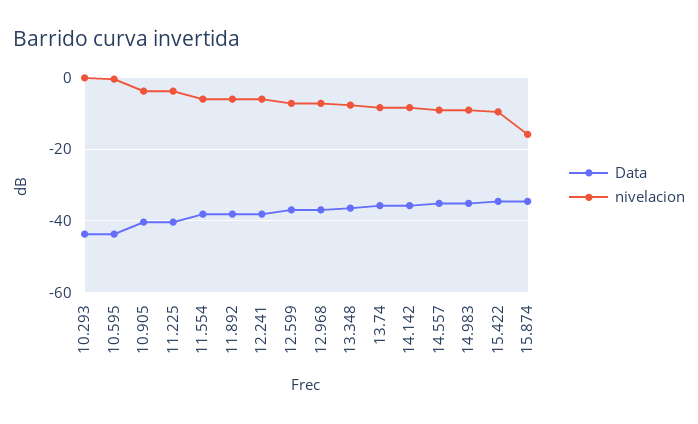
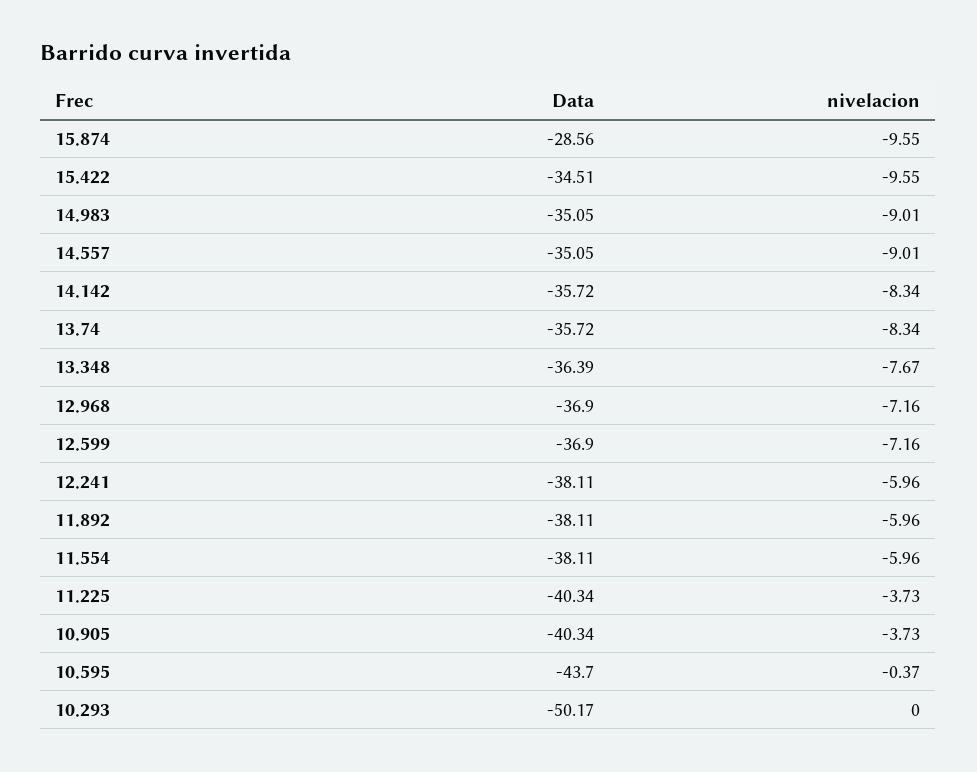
  {
    "Data": {
-     "10.293": -44,
+     "10.293": -50.17,
      "10.595": -43.7,
      "10.905": -40.34,
      "11.225": -40.34,
      "11.554": -38.11,
      "11.892": -38.11,
      "12.241": -38.11,
      "12.599": -36.9,
      "12.968": -36.9,
      "13.348": -36.39,
      "13.74": -35.72,
      "14.142": -35.72,
      "14.557": -35.05,
      "14.983": -35.05,
      "15.422": -34.51,
-     "15.874": -34
+     "15.874": -28.56
    },
    "nivelacion": {
      "10.293": 0,
      "10.595": -0.37,
      "10.905": -3.73,
      "11.225": -3.73,
      "11.554": -5.96,
      "11.892": -5.96,
      "12.241": -5.96,
      "12.599": -7.16,
      "12.968": -7.16,
      "13.348": -7.67,
      "13.74": -8.34,
      "14.142": -8.34,
      "14.557": -9.01,
      "14.983": -9.01,
      "15.422": -9.55,
-     "15.874": -16
+     "15.874": -9.55
    }
  }

